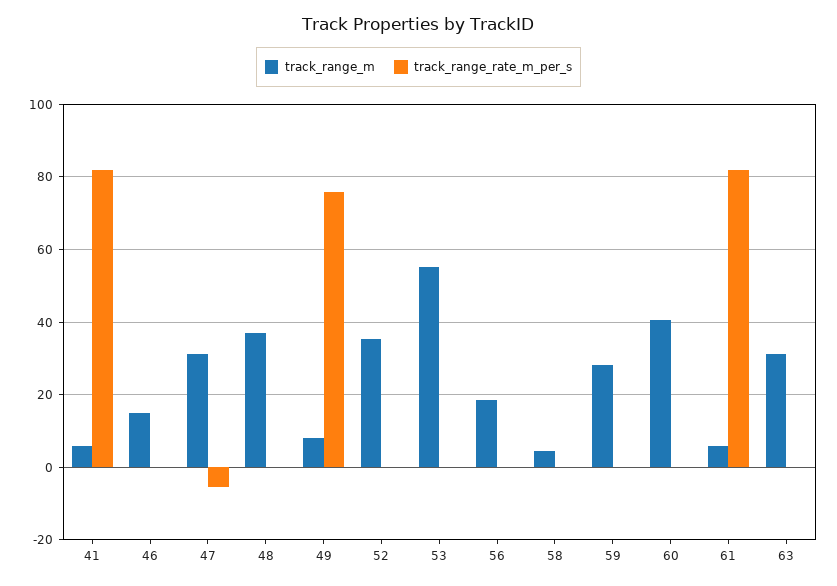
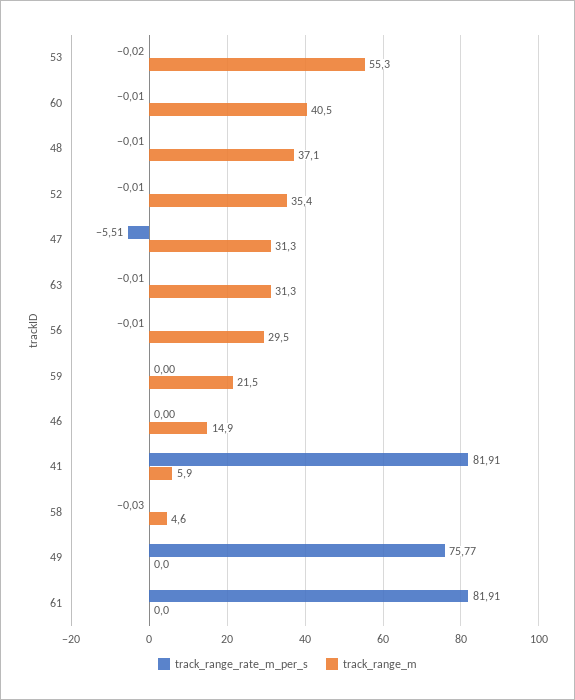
  {
    "track_range_m": {
      "41": 5.9,
      "46": 14.9,
      "47": 31.3,
      "48": 37.1,
-     "49": 8,
+     "49": 0,
      "52": 35.4,
      "53": 55.3,
-     "56": 18,
+     "56": 29.5,
      "58": 4.6,
-     "59": 28,
+     "59": 21.5,
      "60": 40.5,
-     "61": 6,
+     "61": 0,
      "63": 31.3
    },
    "track_range_rate_m_per_s": {
      "41": 81.91,
      "46": 0,
      "47": -5.51,
      "48": -0.01,
      "49": 75.77,
      "52": -0.01,
      "53": -0.02,
      "56": -0.01,
      "58": -0.03,
      "59": 0,
      "60": -0.01,
      "61": 81.91,
      "63": -0.01
    }
  }

